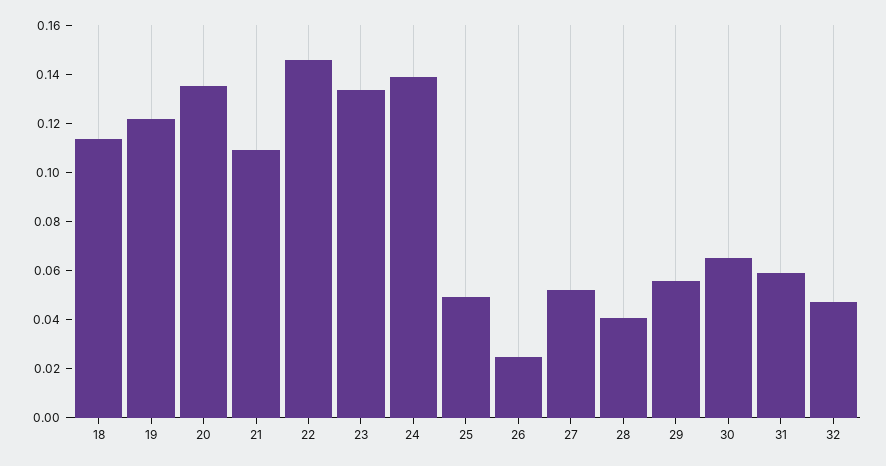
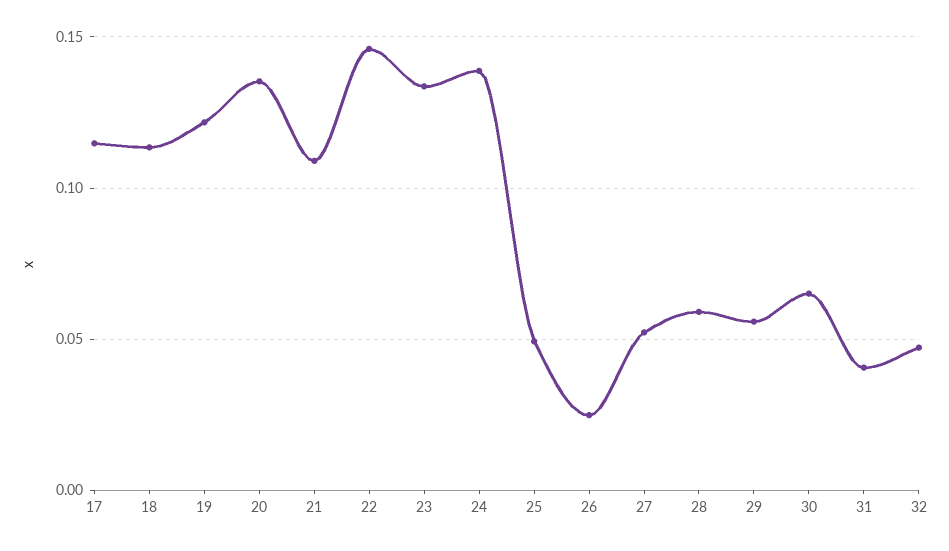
  {
    "18": 0.115,
    "19": 0.12,
    "20": 0.135,
    "21": 0.11,
    "22": 0.145,
    "23": 0.135,
    "24": 0.14,
    "25": 0.05,
    "26": 0.025,
    "27": 0.05,
-   "28": 0.04,
+   "28": 0.06,
    "29": 0.055,
    "30": 0.065,
-   "31": 0.06,
+   "31": 0.04,
-   "32": 0.045
+   "32": 0.045,
+   "17": 0.115
  }

